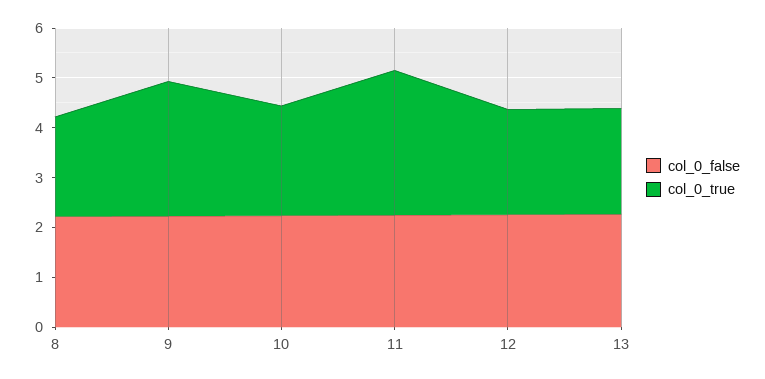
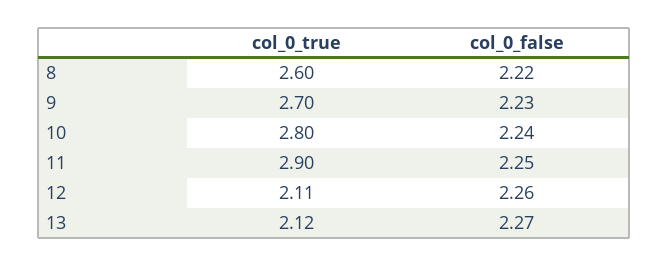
  {
    "col_0_false": {
      "8": 2.22,
      "9": 2.23,
      "10": 2.24,
      "11": 2.25,
      "12": 2.26,
      "13": 2.27
    },
    "col_0_true": {
-     "8": 2,
+     "8": 2.6,
      "9": 2.7,
-     "10": 2.2,
+     "10": 2.8,
      "11": 2.9,
      "12": 2.11,
      "13": 2.12
    }
  }

